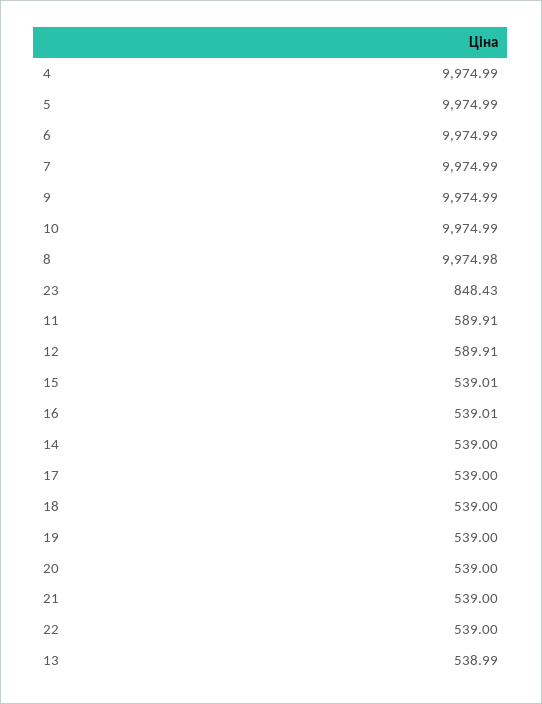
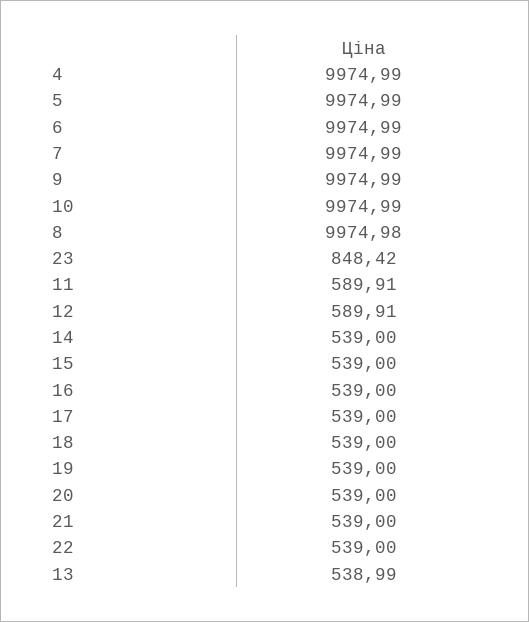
  {
    "4": 9974.99,
    "5": 9974.99,
    "6": 9974.99,
    "7": 9974.99,
    "9": 9974.99,
    "10": 9974.99,
    "8": 9974.98,
-   "23": 848.43,
+   "23": 848.42,
    "11": 589.91,
    "12": 589.91,
-   "15": 539.01,
+   "15": 539,
-   "16": 539.01,
+   "16": 539,
    "14": 539,
    "17": 539,
    "18": 539,
    "19": 539,
    "20": 539,
    "21": 539,
    "22": 539,
    "13": 538.99
  }

